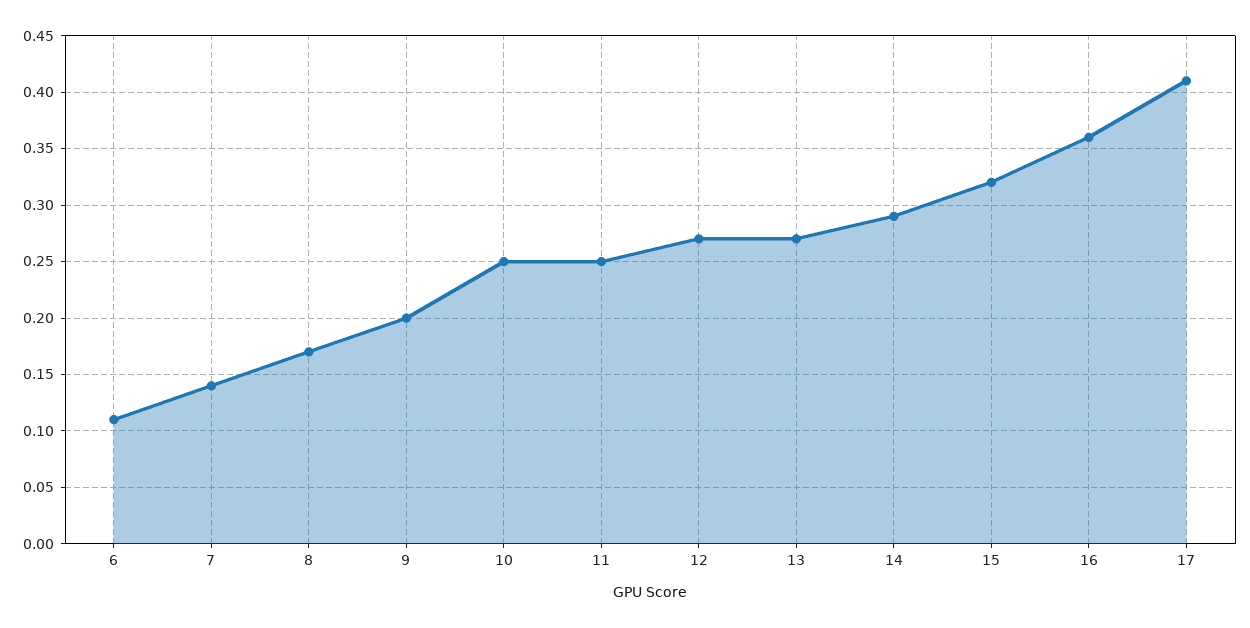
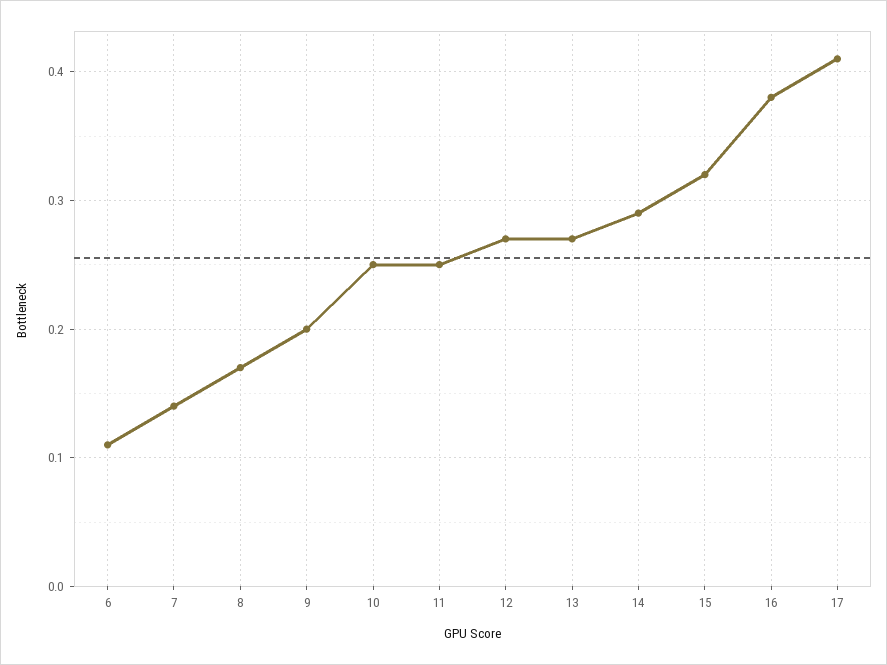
  {
    "6": 0.11,
    "7": 0.14,
    "8": 0.17,
    "9": 0.2,
    "10": 0.25,
    "11": 0.25,
    "12": 0.27,
    "13": 0.27,
    "14": 0.29,
    "15": 0.32,
-   "16": 0.36,
+   "16": 0.38,
    "17": 0.41
  }

